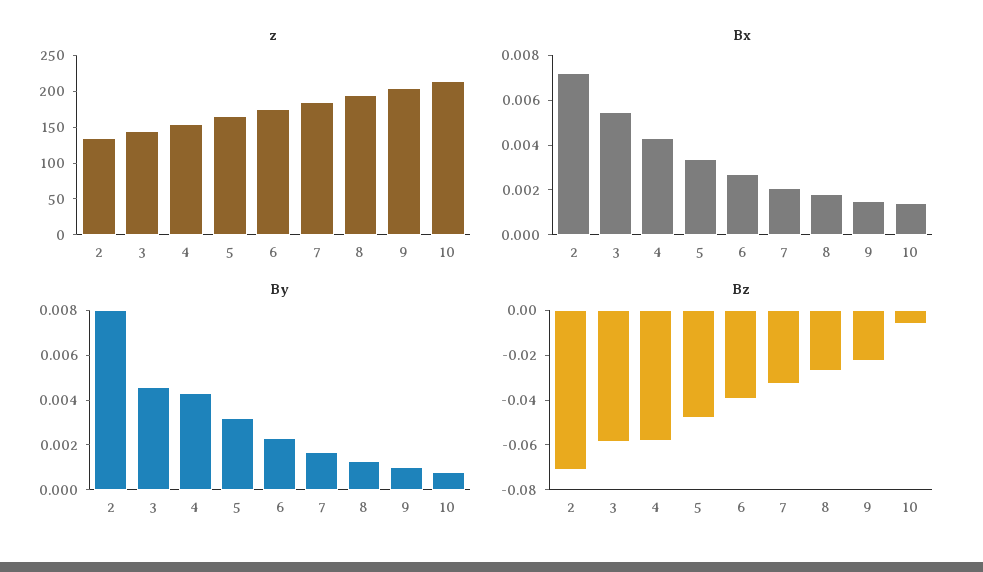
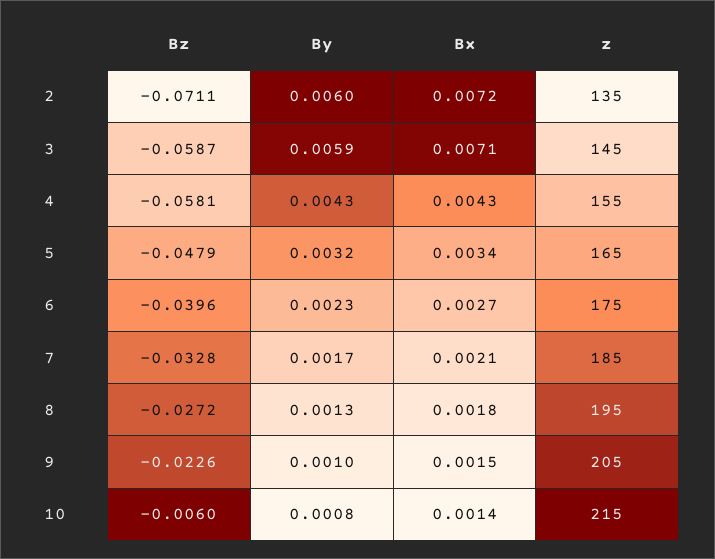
  {
    "z": {
      "2": 135,
      "3": 145,
      "4": 155,
      "5": 165,
      "6": 175,
      "7": 185,
      "8": 195,
      "9": 205,
      "10": 215
    },
    "Bx": {
      "2": 0.0072,
-     "3": 0.0055,
+     "3": 0.0071,
      "4": 0.0043,
      "5": 0.0034,
      "6": 0.0027,
      "7": 0.0021,
      "8": 0.0018,
      "9": 0.0015,
      "10": 0.0014
    },
    "By": {
-     "2": 0.008,
+     "2": 0.006,
-     "3": 0.0045,
+     "3": 0.0059,
      "4": 0.0043,
      "5": 0.0032,
      "6": 0.0023,
      "7": 0.0017,
      "8": 0.0013,
      "9": 0.001,
      "10": 0.0008
    },
    "Bz": {
      "2": -0.0711,
      "3": -0.0587,
      "4": -0.0581,
      "5": -0.0479,
      "6": -0.0396,
      "7": -0.0328,
      "8": -0.0272,
      "9": -0.0226,
      "10": -0.006
    }
  }

